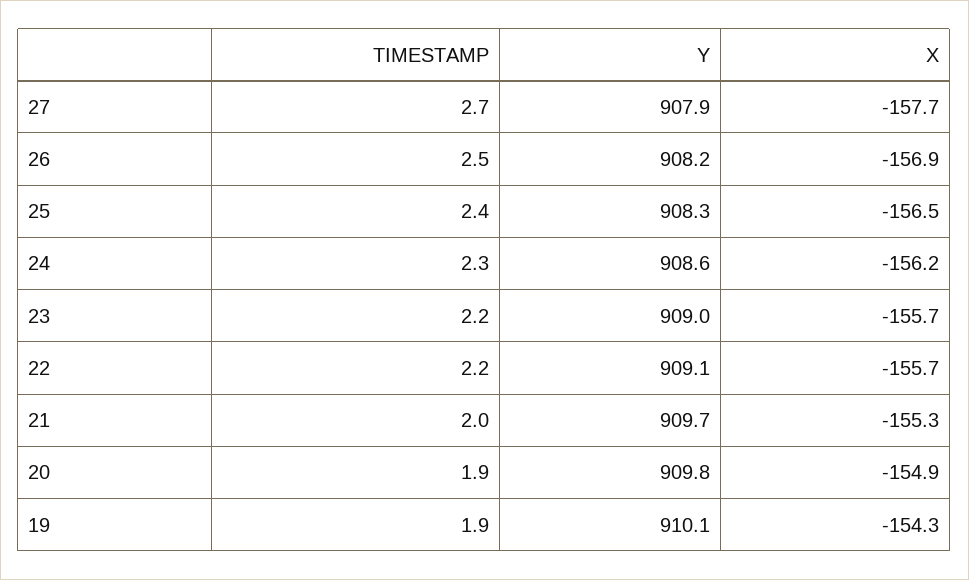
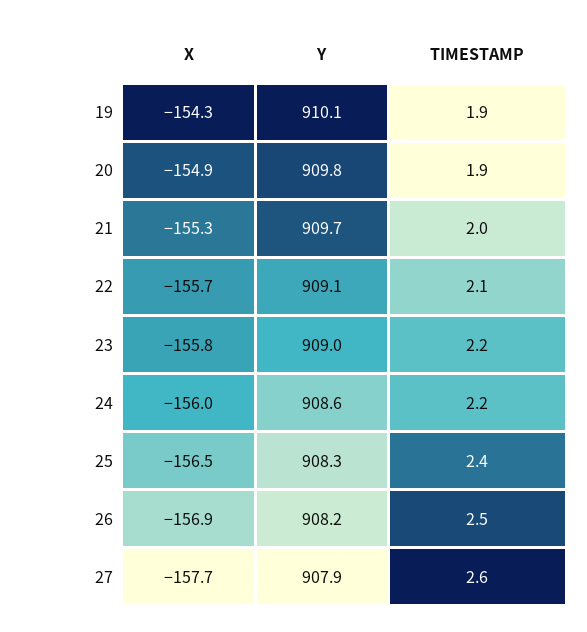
  {
    "TIMESTAMP": {
-     "27": 2.7,
+     "27": 2.6,
      "26": 2.5,
      "25": 2.4,
-     "24": 2.3,
+     "24": 2.2,
      "23": 2.2,
-     "22": 2.2,
+     "22": 2.1,
      "21": 2,
      "20": 1.9,
      "19": 1.9
    },
    "Y": {
      "27": 907.9,
      "26": 908.2,
      "25": 908.3,
      "24": 908.6,
      "23": 909,
      "22": 909.1,
      "21": 909.7,
      "20": 909.8,
      "19": 910.1
    },
    "X": {
      "27": -157.7,
      "26": -156.9,
      "25": -156.5,
-     "24": -156.2,
+     "24": -156,
-     "23": -155.7,
+     "23": -155.8,
      "22": -155.7,
      "21": -155.3,
      "20": -154.9,
      "19": -154.3
    }
  }

